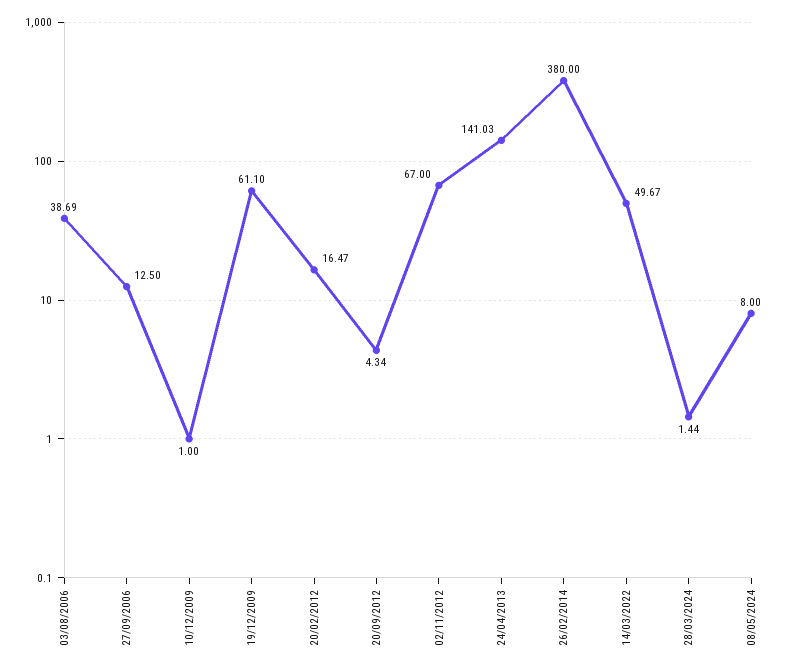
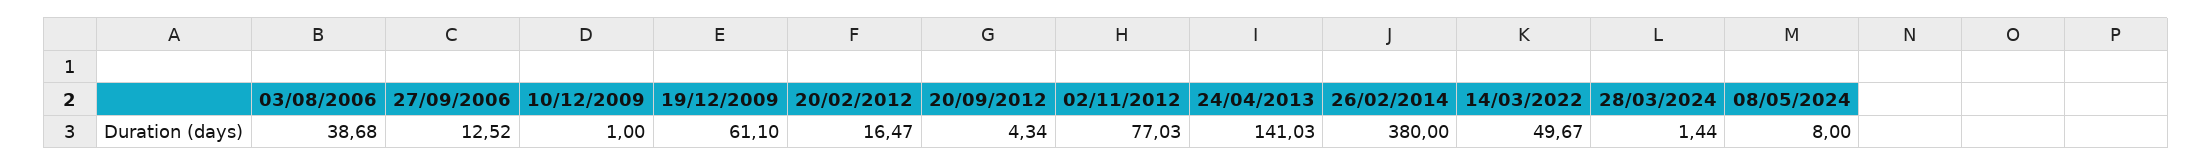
  {
-   "03/08/2006": 38.69,
+   "03/08/2006": 38.68,
-   "27/09/2006": 12.5,
+   "27/09/2006": 12.52,
    "10/12/2009": 1,
    "19/12/2009": 61.1,
    "20/02/2012": 16.47,
    "20/09/2012": 4.34,
-   "02/11/2012": 67,
+   "02/11/2012": 77.03,
    "24/04/2013": 141.03,
    "26/02/2014": 380,
    "14/03/2022": 49.67,
    "28/03/2024": 1.44,
    "08/05/2024": 8
  }

